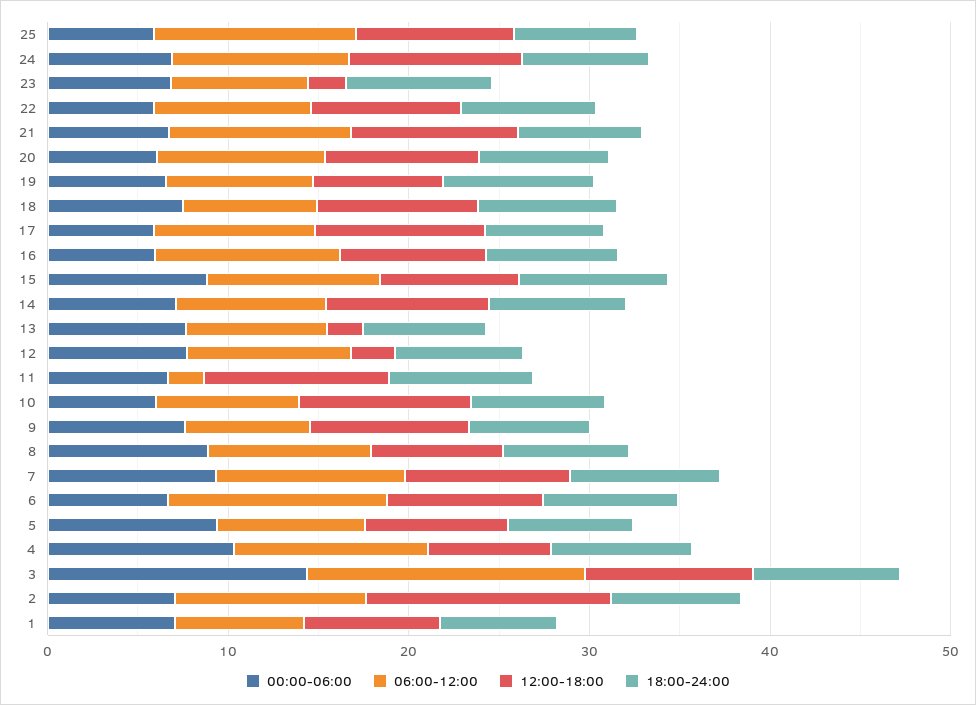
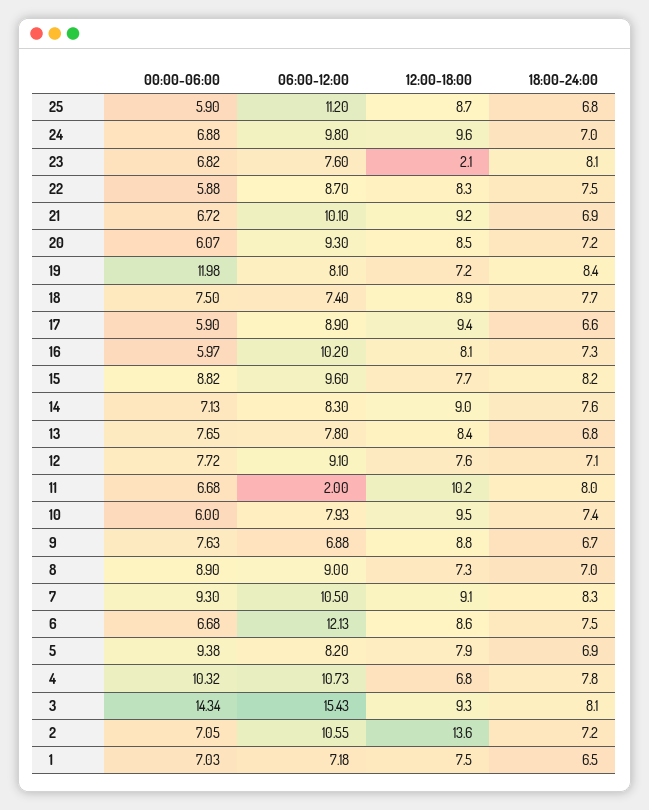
  {
    "00:00-06:00": {
      "25": 5.9,
      "24": 6.88,
      "23": 6.82,
      "22": 5.88,
      "21": 6.72,
      "20": 6.07,
-     "19": 6,
+     "19": 11.98,
      "18": 7.5,
      "17": 5.9,
      "16": 5.97,
      "15": 8.82,
      "14": 7.13,
      "13": 7.65,
      "12": 7.72,
      "11": 6.68,
      "10": 6,
      "9": 7.63,
      "8": 8.9,
      "7": 9.3,
      "6": 6.68,
      "5": 9.38,
      "4": 10.32,
      "3": 14.34,
      "2": 7.05,
      "1": 7.03
    },
    "06:00-12:00": {
      "25": 11.2,
      "24": 9.8,
      "23": 7.6,
      "22": 8.7,
      "21": 10.1,
      "20": 9.3,
      "19": 8.1,
      "18": 7.4,
      "17": 8.9,
      "16": 10.2,
      "15": 9.6,
      "14": 8.3,
      "13": 7.8,
      "12": 9.1,
      "11": 2,
      "10": 7.93,
      "9": 6.88,
      "8": 9,
      "7": 10.5,
      "6": 12.13,
      "5": 8.2,
      "4": 10.73,
      "3": 15.43,
      "2": 10.55,
      "1": 7.18
    },
    "12:00-18:00": {
      "25": 8.7,
      "24": 9.6,
      "23": 2.1,
      "22": 8.3,
      "21": 9.2,
      "20": 8.5,
      "19": 7.2,
      "18": 8.9,
      "17": 9.4,
      "16": 8.1,
      "15": 7.7,
      "14": 9,
-     "13": 2,
+     "13": 8.4,
-     "12": 2,
+     "12": 7.6,
      "11": 10.2,
      "10": 9.5,
      "9": 8.8,
      "8": 7.3,
      "7": 9.1,
      "6": 8.6,
      "5": 7.9,
      "4": 6.8,
      "3": 9.3,
      "2": 13.6,
      "1": 7.5
    },
    "18:00-24:00": {
      "25": 6.8,
      "24": 7,
      "23": 8.1,
      "22": 7.5,
      "21": 6.9,
      "20": 7.2,
      "19": 8.4,
      "18": 7.7,
      "17": 6.6,
      "16": 7.3,
      "15": 8.2,
      "14": 7.6,
      "13": 6.8,
      "12": 7.1,
      "11": 8,
      "10": 7.4,
      "9": 6.7,
      "8": 7,
      "7": 8.3,
      "6": 7.5,
      "5": 6.9,
      "4": 7.8,
      "3": 8.1,
      "2": 7.2,
      "1": 6.5
    }
  }

